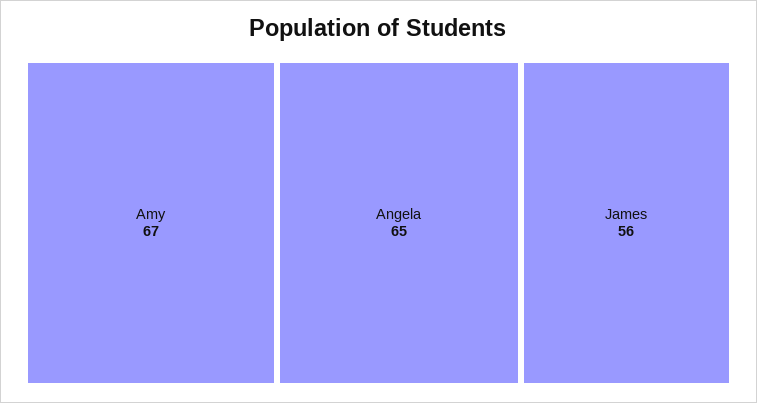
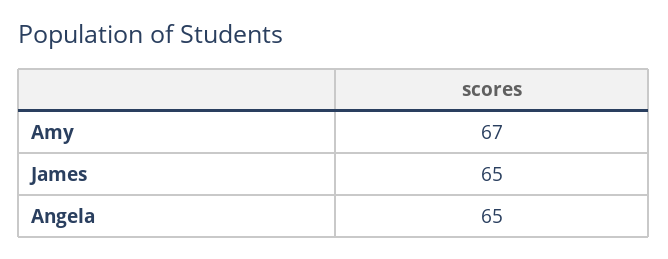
  {
    "Amy": 67,
    "Angela": 65,
-   "James": 56
+   "James": 65
  }

